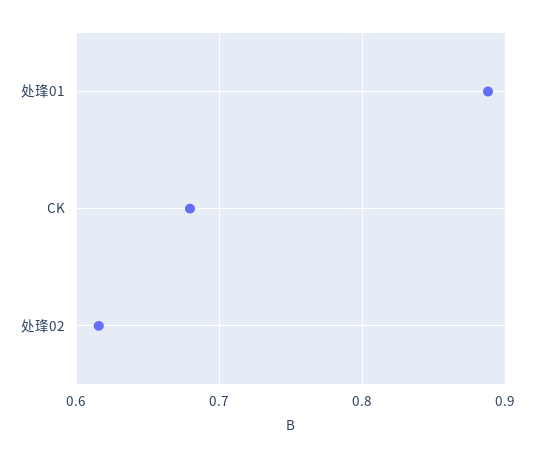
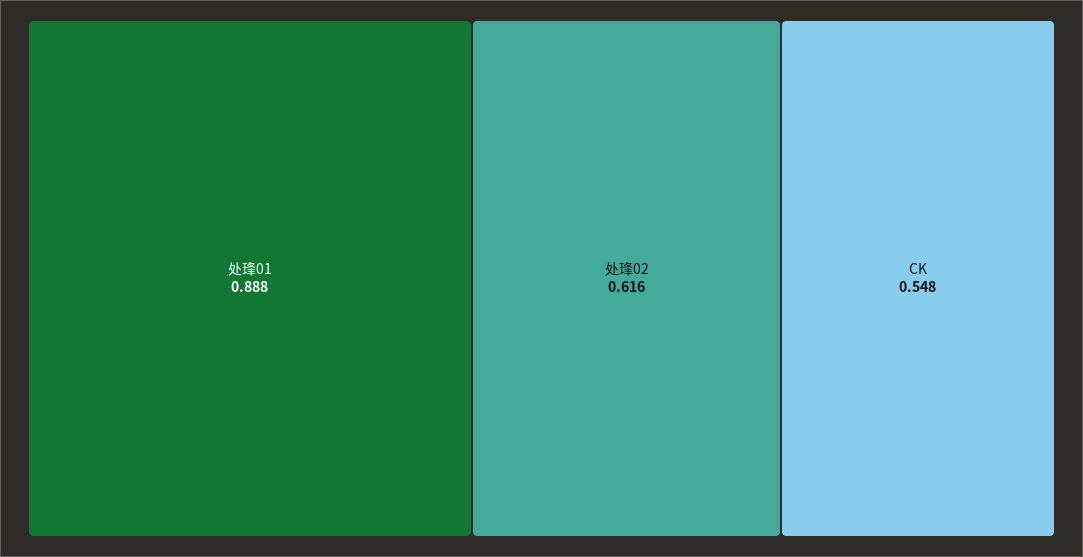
  {
    "处琒01": 0.888,
-   "CK": 0.68,
+   "CK": 0.548,
    "处琒02": 0.616
  }

